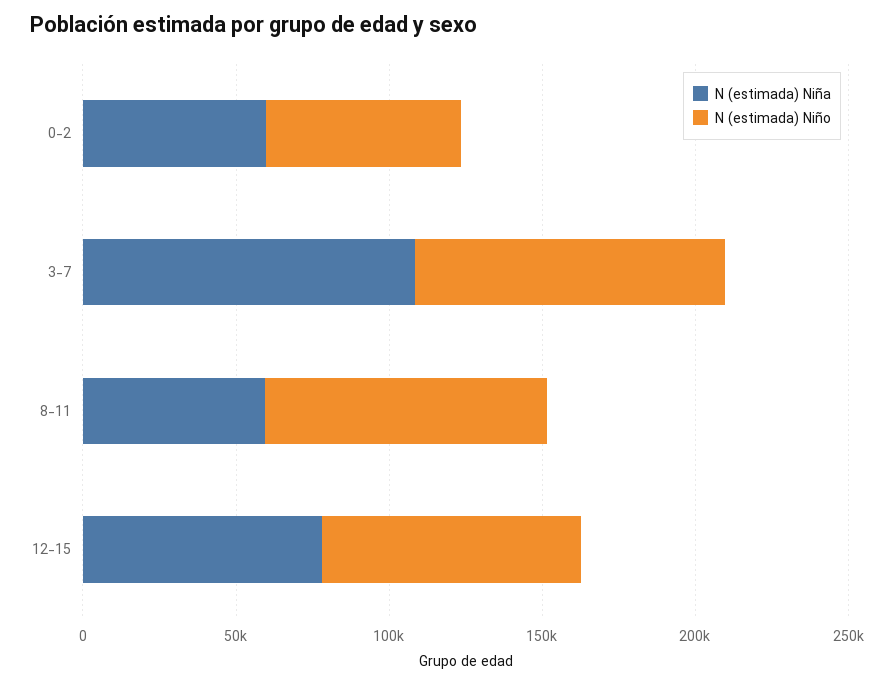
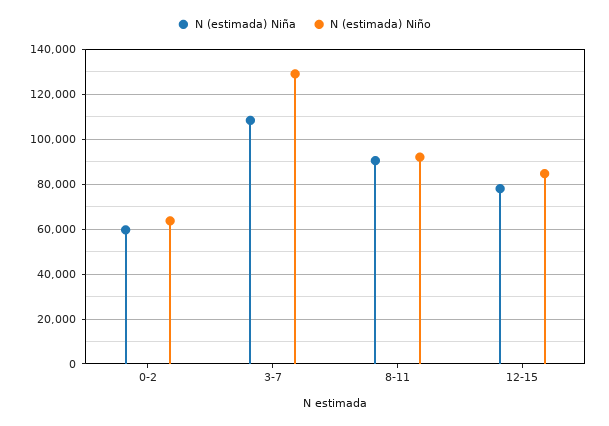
  {
    "N (estimada) Niña": {
      "0-2": 60000,
      "3-7": 110000,
-     "8-11": 60000,
+     "8-11": 90000,
      "12-15": 80000
    },
    "N (estimada) Niño": {
      "0-2": 65000,
-     "3-7": 100000,
+     "3-7": 130000,
      "8-11": 90000,
      "12-15": 85000
    }
  }

